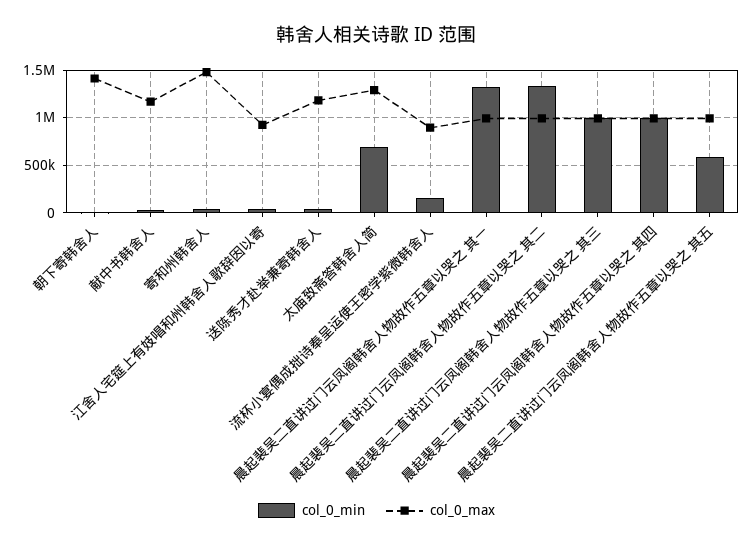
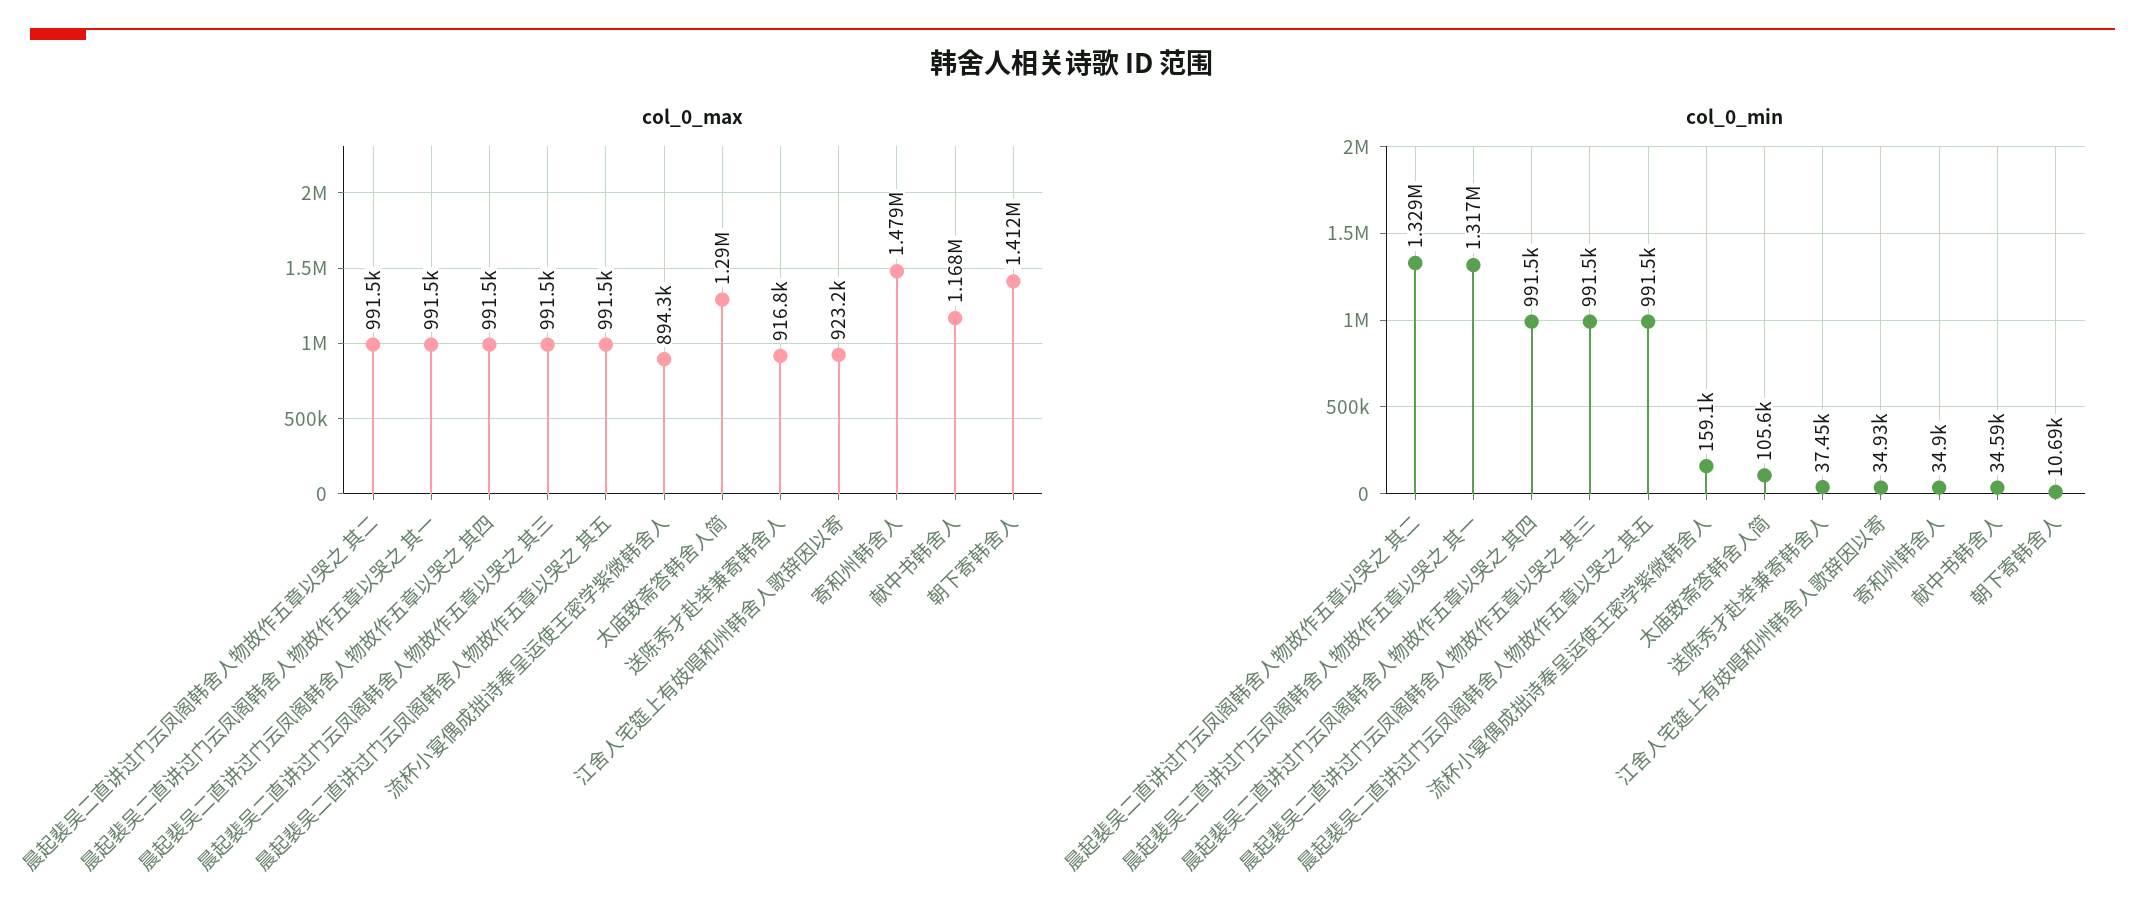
  {
    "col_0_min": {
      "朝下寄韩舍人": 10690,
      "献中书韩舍人": 34590,
      "寄和州韩舍人": 34900,
      "江舍人宅筵上有妓唱和州韩舍人歌辞因以寄": 34930,
      "送陈秀才赴举兼寄韩舍人": 37450,
-     "太庙致斋答韩舍人简": 700000,
+     "太庙致斋答韩舍人简": 105600,
      "流杯小宴偶成拙诗奉呈运使王密学紫微韩舍人": 159100,
      "晨起裴吴二直讲过门云凤阁韩舍人物故作五章以哭之 其一": 1317000,
      "晨起裴吴二直讲过门云凤阁韩舍人物故作五章以哭之 其二": 1329000,
      "晨起裴吴二直讲过门云凤阁韩舍人物故作五章以哭之 其三": 991500,
      "晨起裴吴二直讲过门云凤阁韩舍人物故作五章以哭之 其四": 991500,
-     "晨起裴吴二直讲过门云凤阁韩舍人物故作五章以哭之 其五": 600000
+     "晨起裴吴二直讲过门云凤阁韩舍人物故作五章以哭之 其五": 991500
    },
    "col_0_max": {
      "朝下寄韩舍人": 1412000,
      "献中书韩舍人": 1168000,
      "寄和州韩舍人": 1479000,
      "江舍人宅筵上有妓唱和州韩舍人歌辞因以寄": 923200,
-     "送陈秀才赴举兼寄韩舍人": 1200000,
+     "送陈秀才赴举兼寄韩舍人": 916800,
      "太庙致斋答韩舍人简": 1290000,
      "流杯小宴偶成拙诗奉呈运使王密学紫微韩舍人": 894300,
      "晨起裴吴二直讲过门云凤阁韩舍人物故作五章以哭之 其一": 991500,
      "晨起裴吴二直讲过门云凤阁韩舍人物故作五章以哭之 其二": 991500,
      "晨起裴吴二直讲过门云凤阁韩舍人物故作五章以哭之 其三": 991500,
      "晨起裴吴二直讲过门云凤阁韩舍人物故作五章以哭之 其四": 991500,
      "晨起裴吴二直讲过门云凤阁韩舍人物故作五章以哭之 其五": 991500
    }
  }

